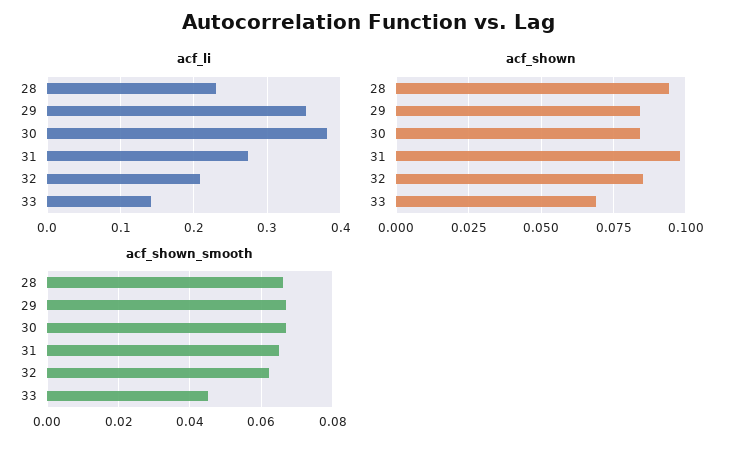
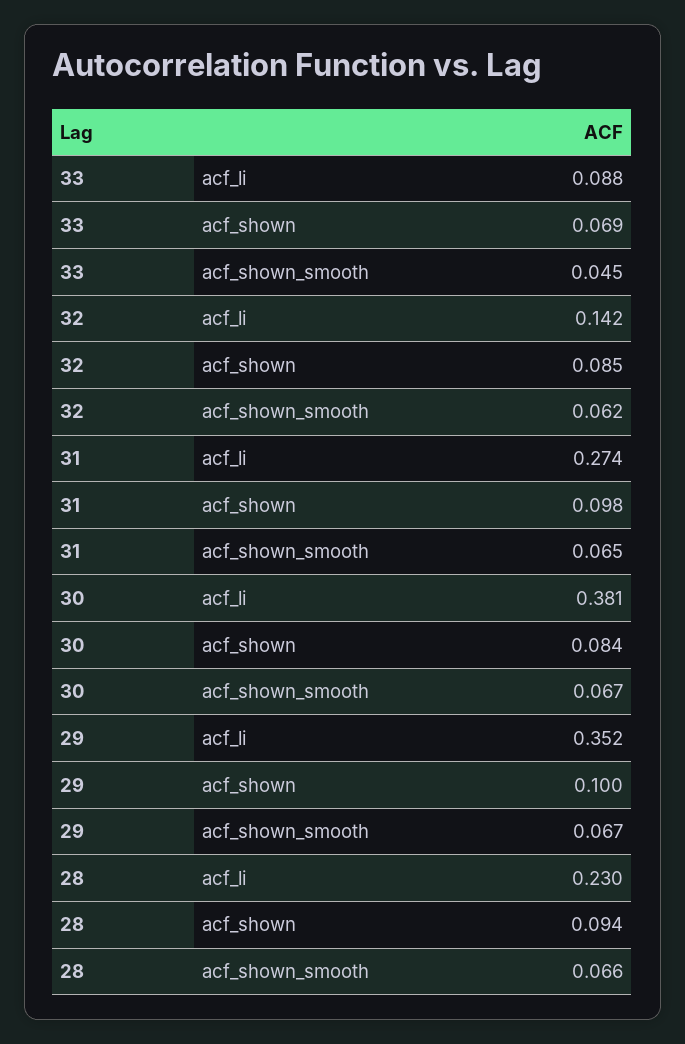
  {
    "acf_li": {
      "28": 0.23,
      "29": 0.352,
      "30": 0.381,
      "31": 0.274,
-     "32": 0.21,
+     "32": 0.142,
-     "33": 0.14
+     "33": 0.088
    },
    "acf_shown": {
      "28": 0.094,
-     "29": 0.085,
+     "29": 0.1,
      "30": 0.084,
      "31": 0.098,
      "32": 0.085,
      "33": 0.069
    },
    "acf_shown_smooth": {
      "28": 0.066,
      "29": 0.067,
      "30": 0.067,
      "31": 0.065,
      "32": 0.062,
      "33": 0.045
    }
  }

